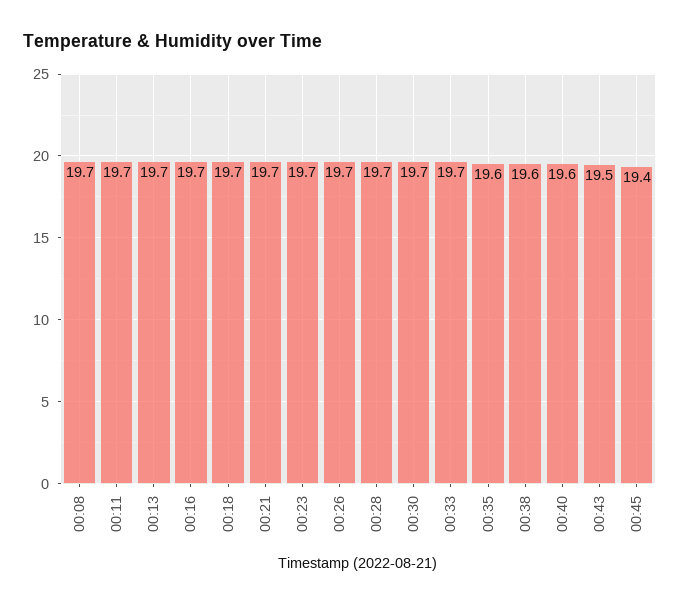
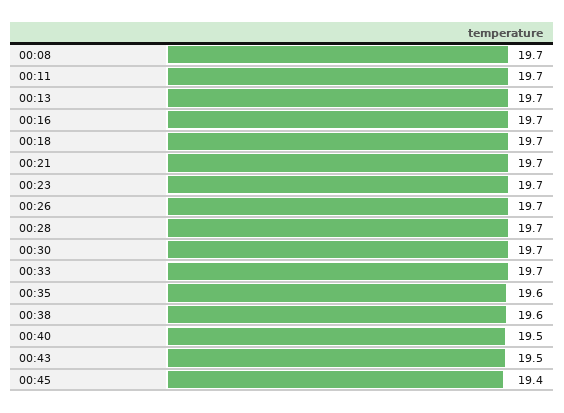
  {
    "00:08": 19.7,
    "00:11": 19.7,
    "00:13": 19.7,
    "00:16": 19.7,
    "00:18": 19.7,
    "00:21": 19.7,
    "00:23": 19.7,
    "00:26": 19.7,
    "00:28": 19.7,
    "00:30": 19.7,
    "00:33": 19.7,
    "00:35": 19.6,
    "00:38": 19.6,
-   "00:40": 19.6,
+   "00:40": 19.5,
    "00:43": 19.5,
    "00:45": 19.4
  }

